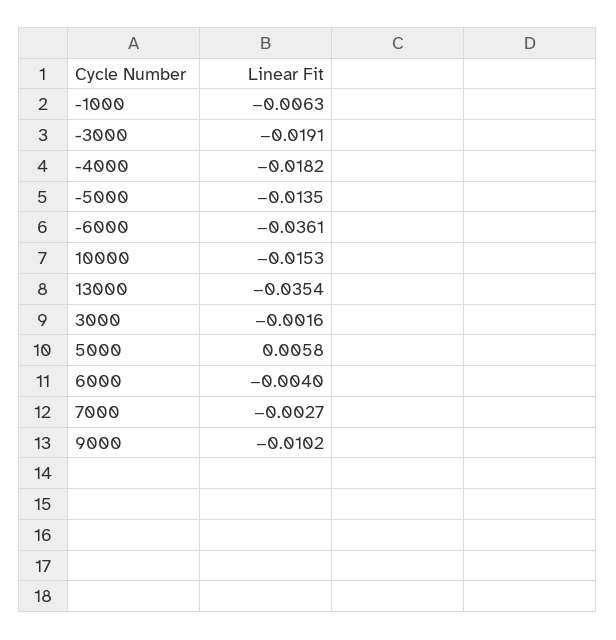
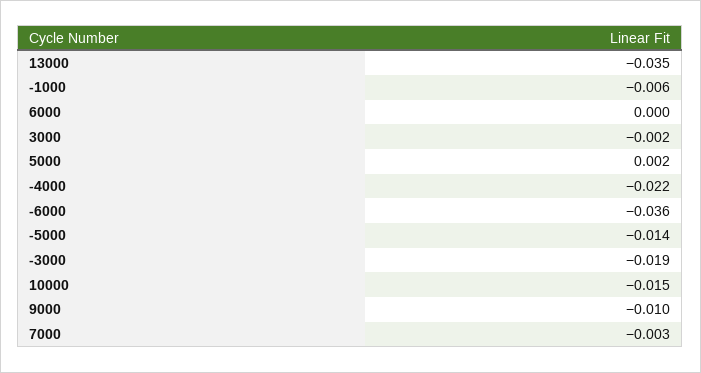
  {
    "-1000": -0.0063,
    "-3000": -0.0191,
-   "-4000": -0.0182,
+   "-4000": -0.022,
    "-5000": -0.0135,
    "-6000": -0.0361,
    "10000": -0.0153,
    "13000": -0.0354,
    "3000": -0.0016,
-   "5000": 0.0058,
+   "5000": 0.002,
-   "6000": -0.004,
+   "6000": 0,
    "7000": -0.0027,
    "9000": -0.0102
  }

